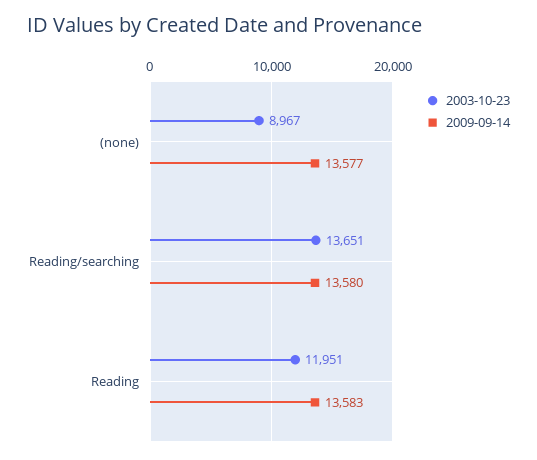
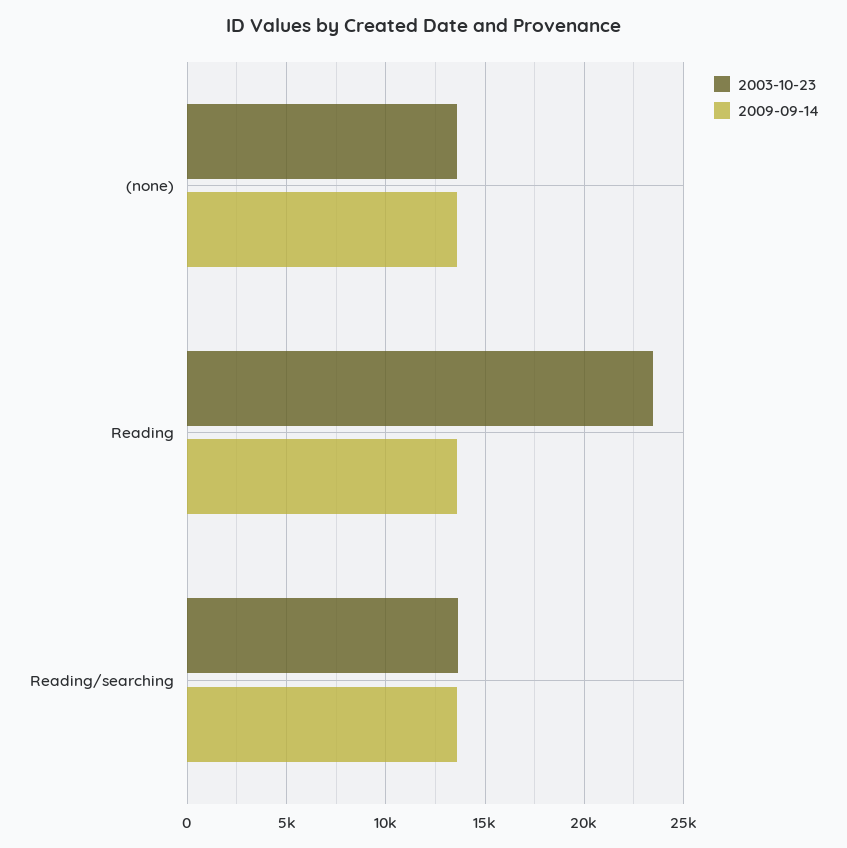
  {
    "2003-10-23": {
-     "(none)": 8967,
+     "(none)": 13500,
      "Reading/searching": 13651,
-     "Reading": 11951
+     "Reading": 23500
    },
    "2009-09-14": {
      "(none)": 13577,
      "Reading/searching": 13580,
      "Reading": 13583
    }
  }

